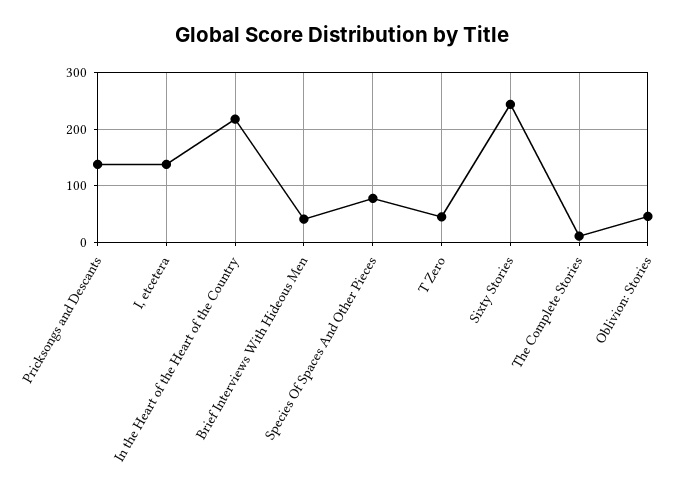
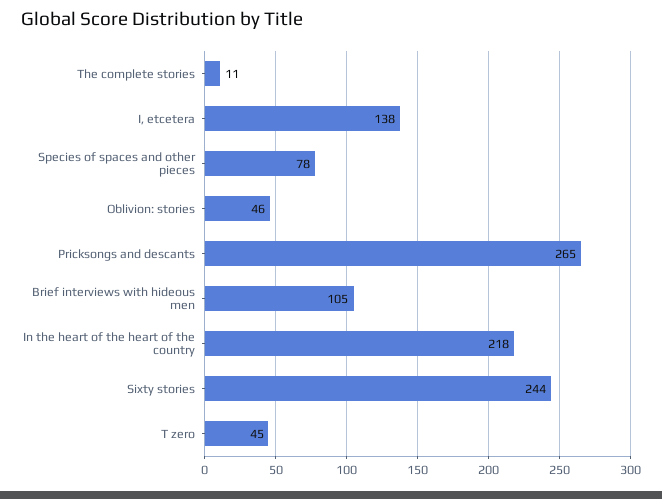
  {
-   "Pricksongs and Descants": 140,
+   "Pricksongs and Descants": 265,
    "I, etcetera": 138,
    "In the Heart of the Heart of the Country": 218,
-   "Brief Interviews With Hideous Men": 40,
+   "Brief Interviews With Hideous Men": 105,
    "Species Of Spaces And Other Pieces": 78,
    "T Zero": 45,
    "Sixty Stories": 244,
    "The Complete Stories": 11,
    "Oblivion: Stories": 46
  }

